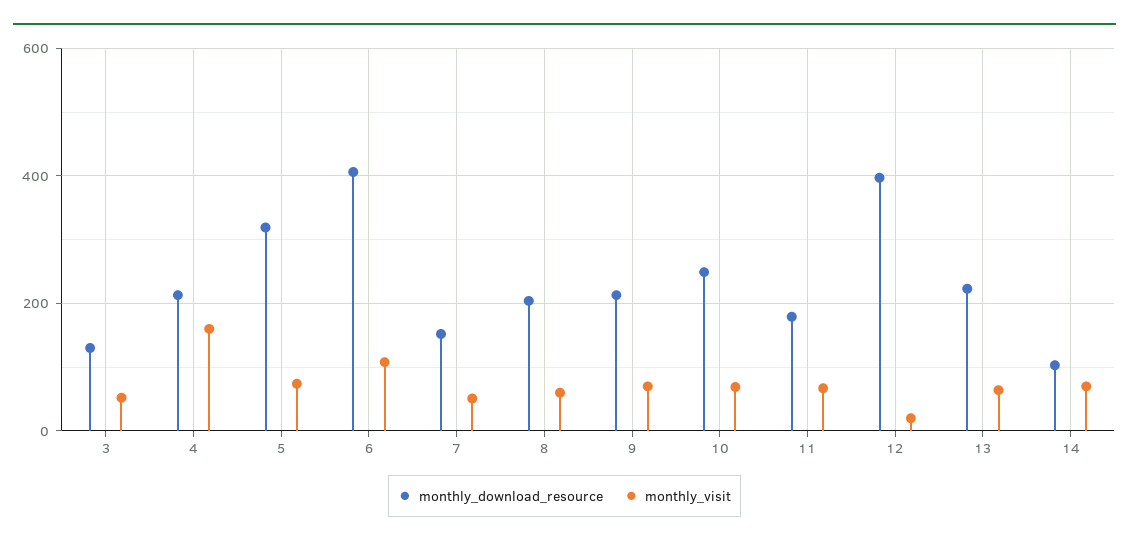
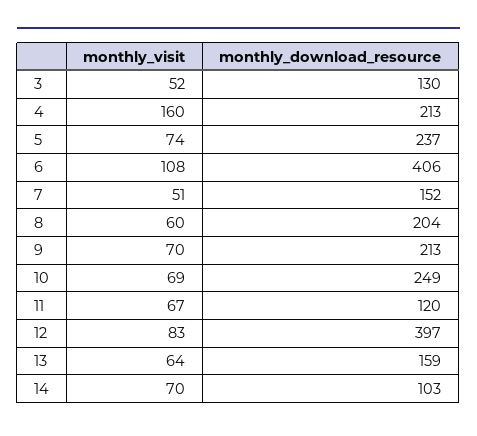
  {
    "monthly_download_resource": {
      "3": 130,
      "4": 213,
-     "5": 320,
+     "5": 237,
      "6": 406,
      "7": 152,
      "8": 204,
      "9": 213,
      "10": 249,
-     "11": 180,
+     "11": 120,
      "12": 397,
-     "13": 220,
+     "13": 159,
      "14": 103
    },
    "monthly_visit": {
      "3": 52,
      "4": 160,
      "5": 74,
      "6": 108,
      "7": 51,
      "8": 60,
      "9": 70,
      "10": 69,
      "11": 67,
-     "12": 20,
+     "12": 83,
      "13": 64,
      "14": 70
    }
  }

